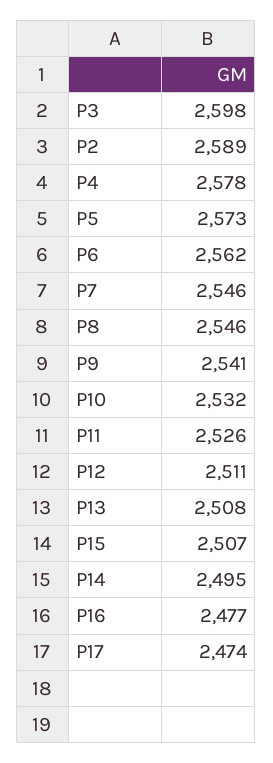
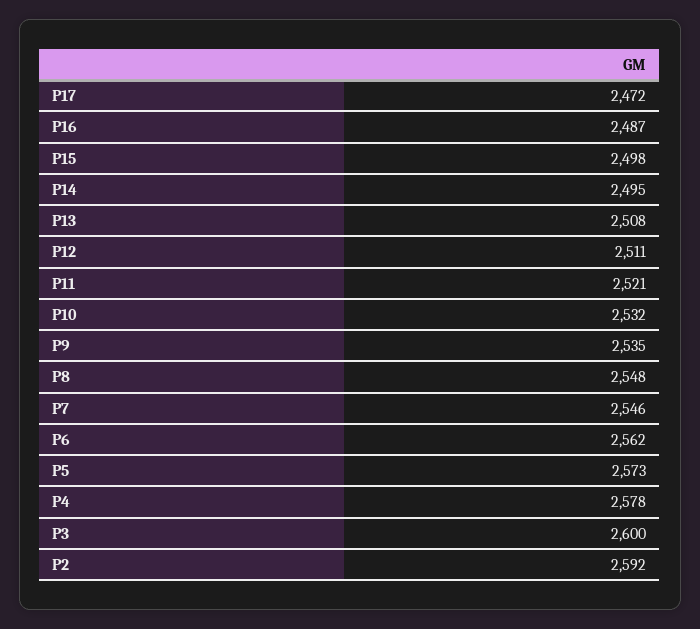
  {
-   "P3": 2598,
+   "P3": 2600,
-   "P2": 2589,
+   "P2": 2592,
    "P4": 2578,
    "P5": 2573,
    "P6": 2562,
    "P7": 2546,
-   "P8": 2546,
+   "P8": 2548,
-   "P9": 2541,
+   "P9": 2535,
    "P10": 2532,
-   "P11": 2526,
+   "P11": 2521,
    "P12": 2511,
    "P13": 2508,
-   "P15": 2507,
+   "P15": 2498,
    "P14": 2495,
-   "P16": 2477,
+   "P16": 2487,
-   "P17": 2474
+   "P17": 2472
  }

